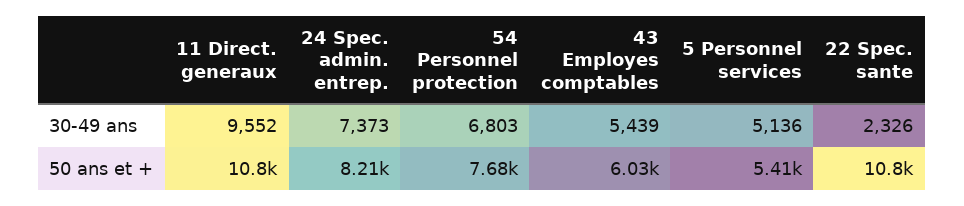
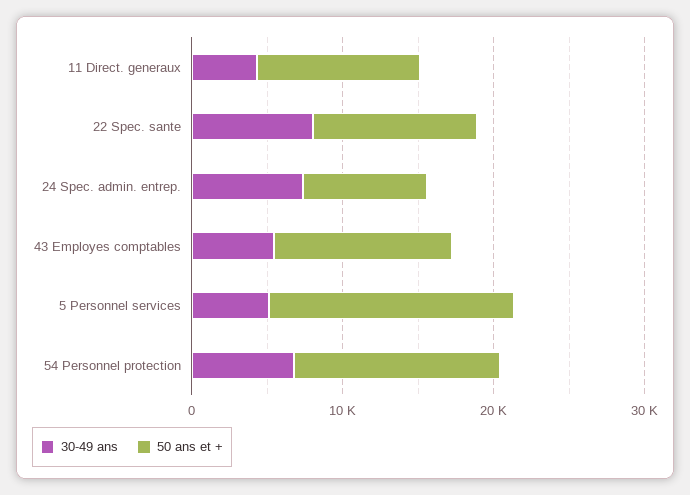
  {
    "30-49 ans": {
-     "11 Direct. generaux": 9552,
+     "11 Direct. generaux": 4000,
      "24 Spec. admin. entrep.": 7373,
      "54 Personnel protection": 6803,
      "43 Employes comptables": 5439,
      "5 Personnel services": 5136,
-     "22 Spec. sante": 2326
+     "22 Spec. sante": 8000
    },
    "50 ans et +": {
      "11 Direct. generaux": 10800,
      "24 Spec. admin. entrep.": 8210,
-     "54 Personnel protection": 7680,
+     "54 Personnel protection": 14000,
-     "43 Employes comptables": 6030,
+     "43 Employes comptables": 12000,
-     "5 Personnel services": 5410,
+     "5 Personnel services": 16000,
      "22 Spec. sante": 10800
    }
  }

